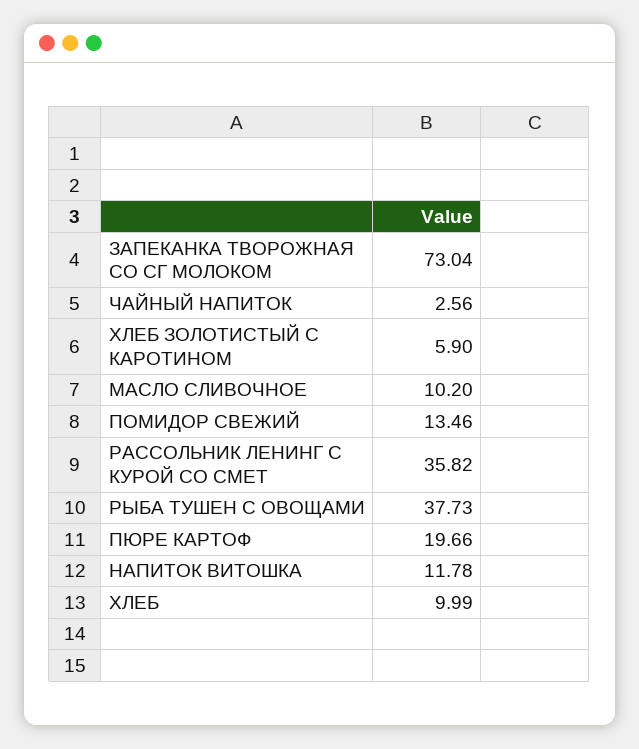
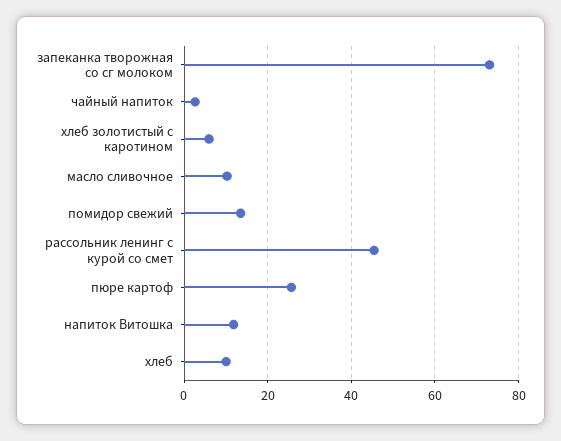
  {
    "ЗАПЕКАНКА ТВОРОЖНАЯ СО СГ МОЛОКОМ": 73.04,
    "ЧАЙНЫЙ НАПИТОК": 2.56,
    "ХЛЕБ ЗОЛОТИСТЫЙ С КАРОТИНОМ": 5.9,
    "МАСЛО СЛИВОЧНОЕ": 10.2,
    "ПОМИДОР СВЕЖИЙ": 13.46,
-   "РАССОЛЬНИК ЛЕНИНГ С КУРОЙ СО СМЕТ": 35.82,
+   "РАССОЛЬНИК ЛЕНИНГ С КУРОЙ СО СМЕТ": 46,
-   "РЫБА ТУШЕН С ОВОЩАМИ": 37.73,
-   "ПЮРЕ КАРТОФ": 19.66,
+   "ПЮРЕ КАРТОФ": 26,
    "НАПИТОК ВИТОШКА": 11.78,
    "ХЛЕБ": 9.99
  }

